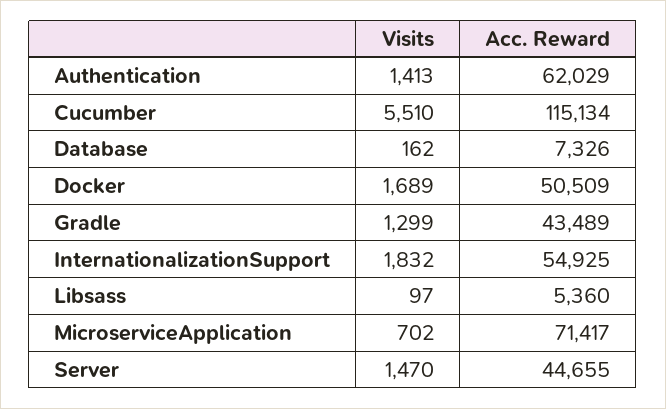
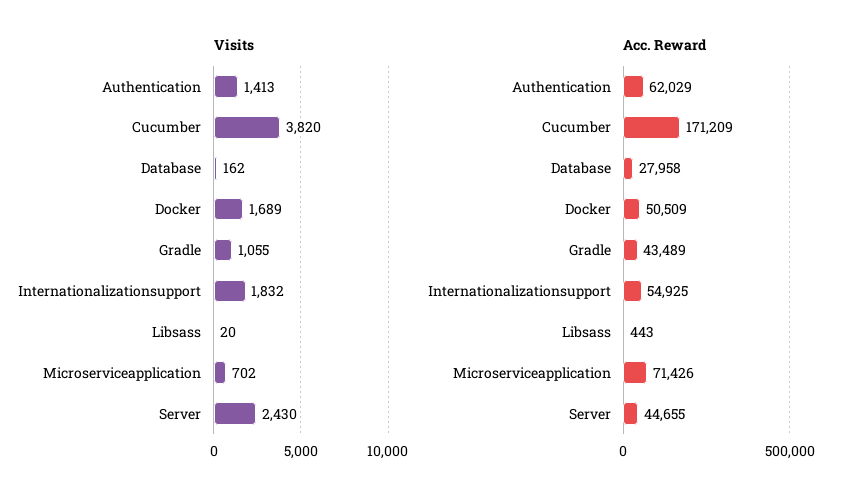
  {
    "Visits": {
      "Authentication": 1413,
-     "Cucumber": 5510,
+     "Cucumber": 3820,
      "Database": 162,
      "Docker": 1689,
-     "Gradle": 1299,
+     "Gradle": 1055,
      "InternationalizationSupport": 1832,
-     "Libsass": 97,
+     "Libsass": 20,
      "MicroserviceApplication": 702,
-     "Server": 1470
+     "Server": 2430
    },
    "Acc. Reward": {
      "Authentication": 62029,
-     "Cucumber": 115134,
+     "Cucumber": 171209,
-     "Database": 7326,
+     "Database": 27958,
      "Docker": 50509,
      "Gradle": 43489,
      "InternationalizationSupport": 54925,
-     "Libsass": 5360,
+     "Libsass": 443,
-     "MicroserviceApplication": 71417,
+     "MicroserviceApplication": 71426,
      "Server": 44655
    }
  }

